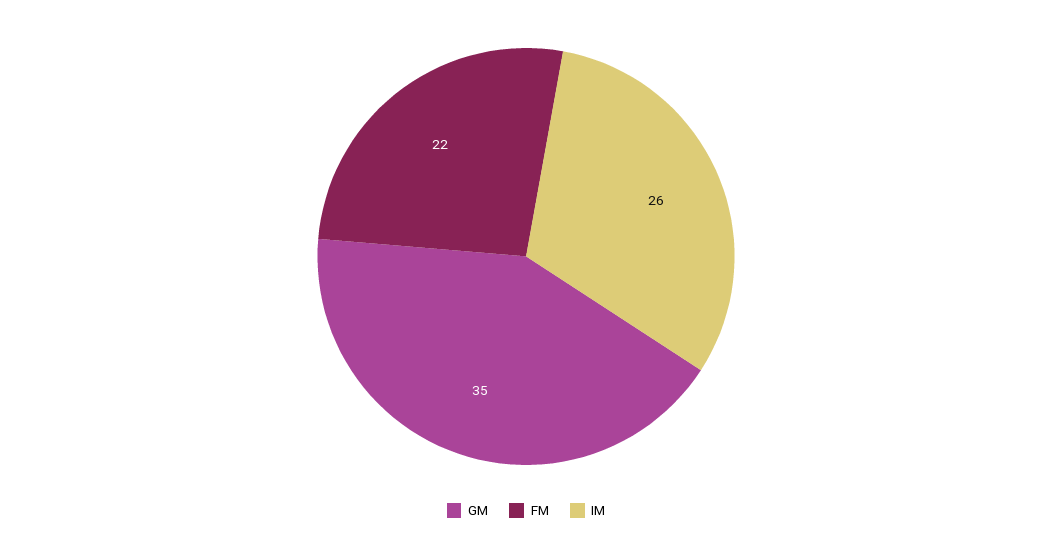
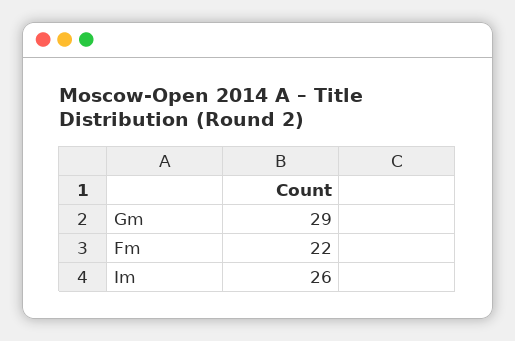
  {
-   "GM": 35,
+   "GM": 29,
    "FM": 22,
    "IM": 26
  }

